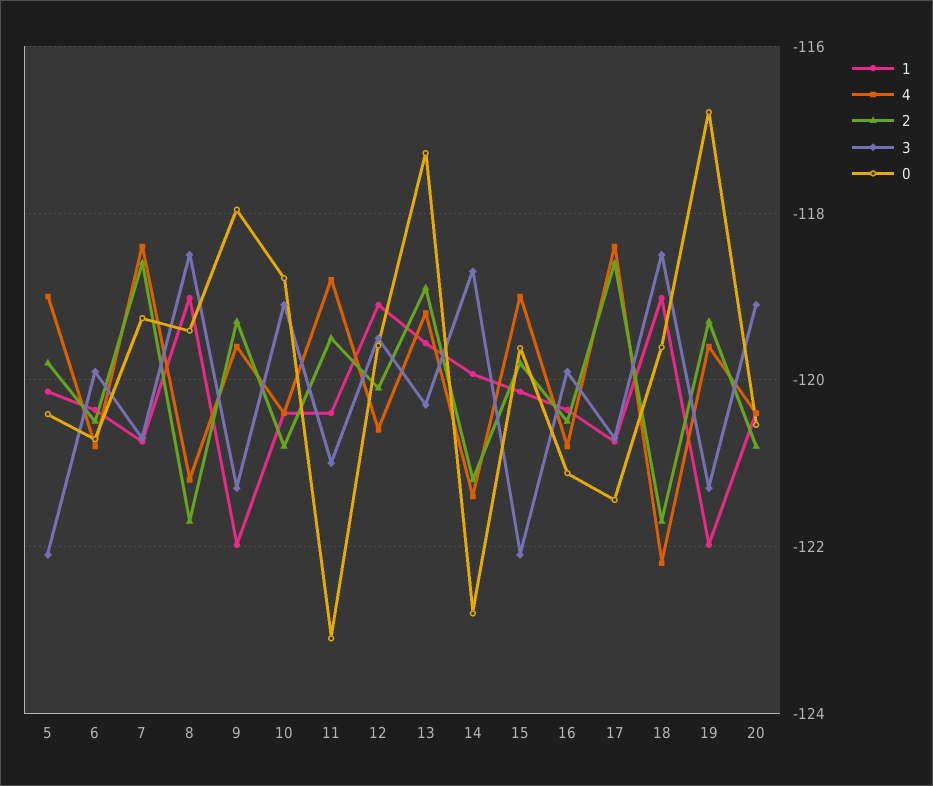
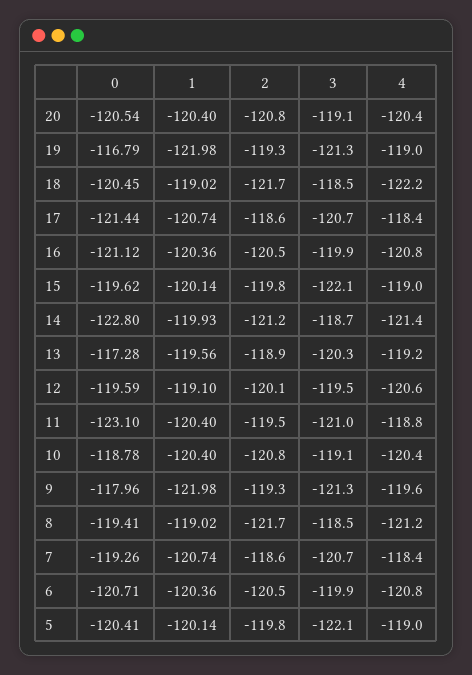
  {
    "1": {
      "5": -120.14,
      "6": -120.36,
      "7": -120.74,
      "8": -119.02,
      "9": -121.98,
      "10": -120.4,
      "11": -120.4,
      "12": -119.1,
      "13": -119.56,
      "14": -119.93,
      "15": -120.14,
      "16": -120.36,
      "17": -120.74,
      "18": -119.02,
      "19": -121.98,
      "20": -120.4
    },
    "4": {
      "5": -119,
      "6": -120.8,
      "7": -118.4,
      "8": -121.2,
      "9": -119.6,
      "10": -120.4,
      "11": -118.8,
      "12": -120.6,
      "13": -119.2,
      "14": -121.4,
      "15": -119,
      "16": -120.8,
      "17": -118.4,
      "18": -122.2,
-     "19": -119.6,
+     "19": -119,
      "20": -120.4
    },
    "2": {
      "5": -119.8,
      "6": -120.5,
      "7": -118.6,
      "8": -121.7,
      "9": -119.3,
      "10": -120.8,
      "11": -119.5,
      "12": -120.1,
      "13": -118.9,
      "14": -121.2,
      "15": -119.8,
      "16": -120.5,
      "17": -118.6,
      "18": -121.7,
      "19": -119.3,
      "20": -120.8
    },
    "3": {
      "5": -122.1,
      "6": -119.9,
      "7": -120.7,
      "8": -118.5,
      "9": -121.3,
      "10": -119.1,
      "11": -121,
      "12": -119.5,
      "13": -120.3,
      "14": -118.7,
      "15": -122.1,
      "16": -119.9,
      "17": -120.7,
      "18": -118.5,
      "19": -121.3,
      "20": -119.1
    },
    "0": {
      "5": -120.41,
      "6": -120.71,
      "7": -119.26,
      "8": -119.41,
      "9": -117.96,
      "10": -118.78,
      "11": -123.1,
      "12": -119.59,
      "13": -117.28,
      "14": -122.8,
      "15": -119.62,
      "16": -121.12,
      "17": -121.44,
-     "18": -119.6,
+     "18": -120.45,
      "19": -116.79,
      "20": -120.54
    }
  }

